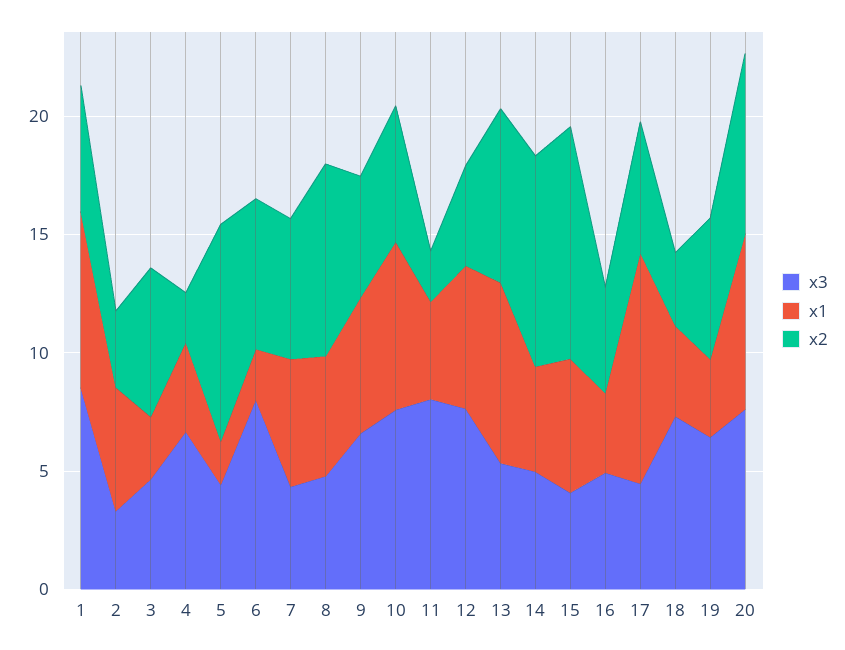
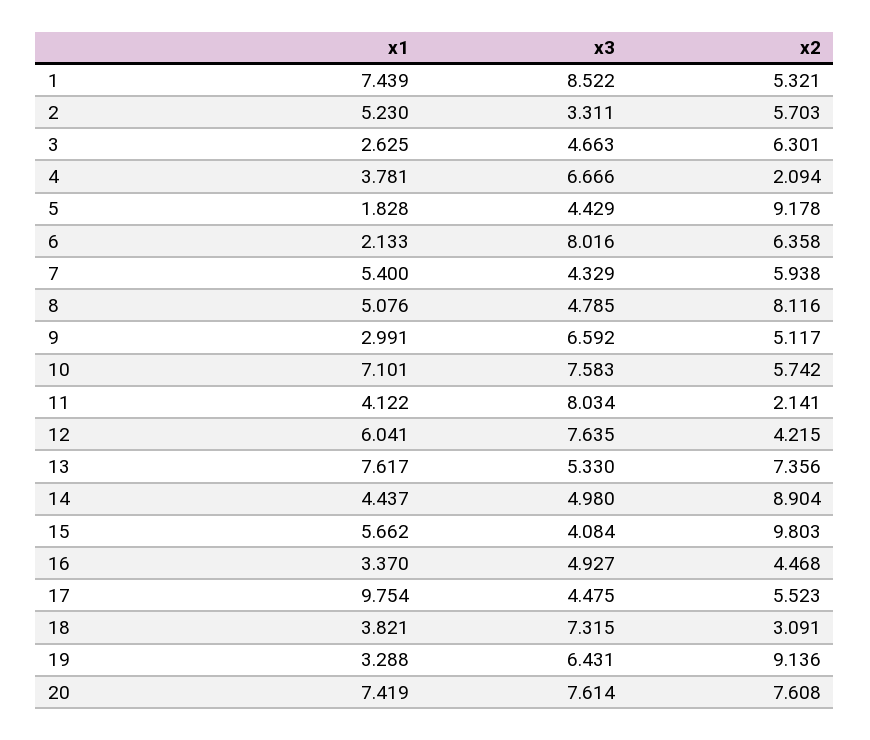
  {
    "x3": {
      "1": 8.522,
      "2": 3.311,
      "3": 4.663,
      "4": 6.666,
      "5": 4.429,
      "6": 8.016,
      "7": 4.329,
      "8": 4.785,
      "9": 6.592,
      "10": 7.583,
      "11": 8.034,
      "12": 7.635,
      "13": 5.33,
      "14": 4.98,
      "15": 4.084,
      "16": 4.927,
      "17": 4.475,
      "18": 7.315,
      "19": 6.431,
      "20": 7.614
    },
    "x1": {
      "1": 7.439,
      "2": 5.23,
      "3": 2.625,
      "4": 3.781,
      "5": 1.828,
      "6": 2.133,
      "7": 5.4,
      "8": 5.076,
-     "9": 6,
+     "9": 2.991,
      "10": 7.101,
      "11": 4.122,
      "12": 6.041,
      "13": 7.617,
      "14": 4.437,
      "15": 5.662,
      "16": 3.37,
      "17": 9.754,
      "18": 3.821,
      "19": 3.288,
      "20": 7.419
    },
    "x2": {
      "1": 5.321,
-     "2": 3,
+     "2": 5.703,
      "3": 6.301,
      "4": 2.094,
      "5": 9.178,
      "6": 6.358,
      "7": 5.938,
      "8": 8.116,
      "9": 5.117,
      "10": 5.742,
      "11": 2.141,
      "12": 4.215,
      "13": 7.356,
      "14": 8.904,
      "15": 9.803,
      "16": 4.468,
      "17": 5.523,
      "18": 3.091,
-     "19": 6,
+     "19": 9.136,
      "20": 7.608
    }
  }

